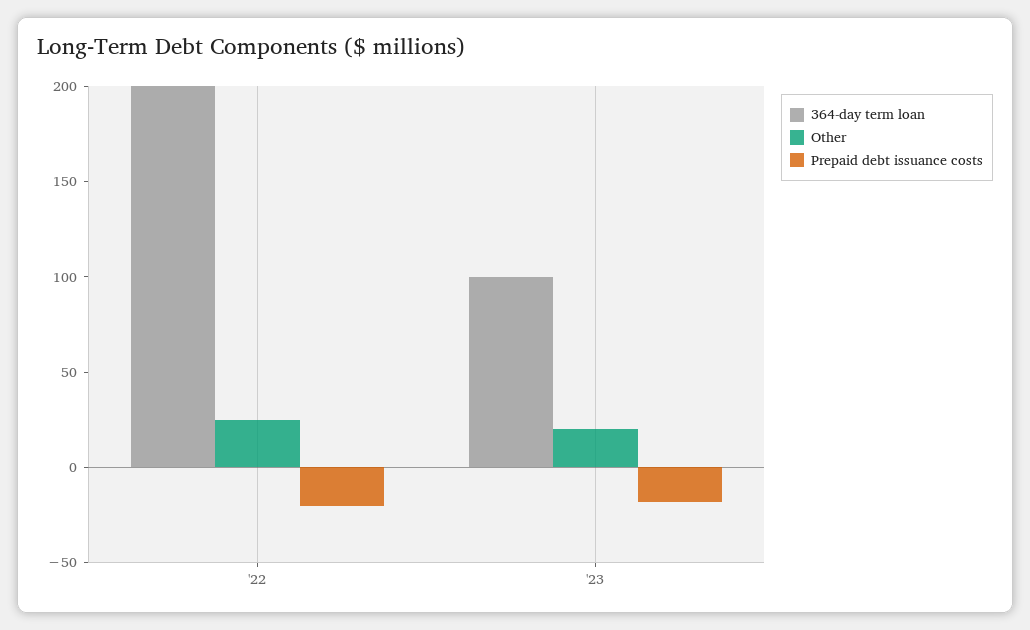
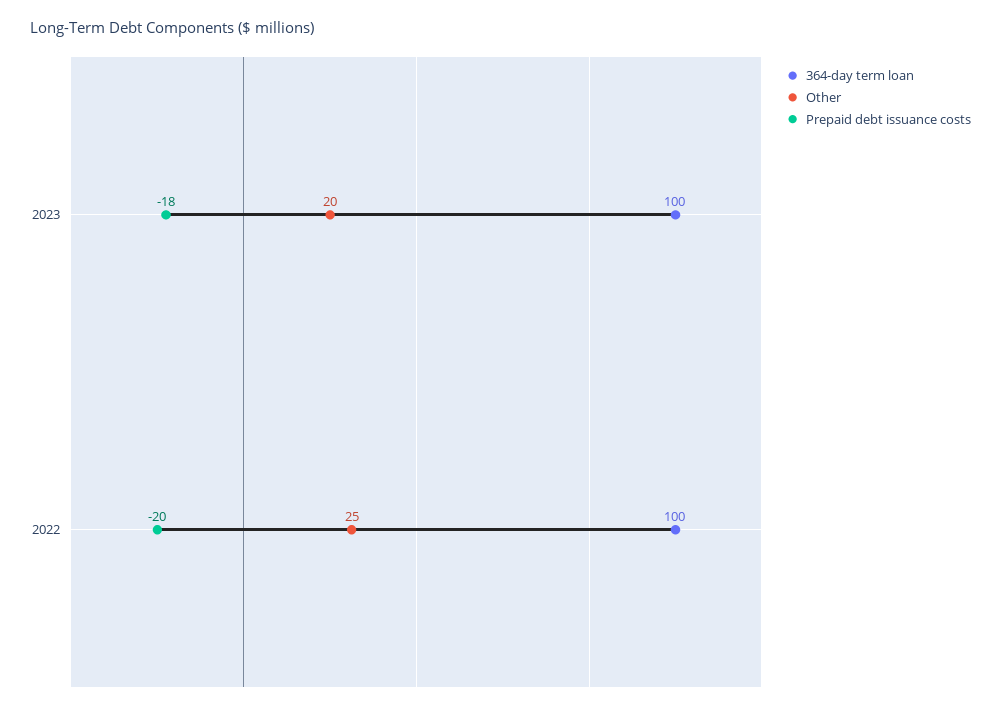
  {
    "364-day term loan": {
-     "'22": 200,
+     "'22": 100,
      "'23": 100
    },
    "Other": {
      "'22": 25,
      "'23": 20
    },
    "Prepaid debt issuance costs": {
      "'22": -20,
      "'23": -18
    }
  }

